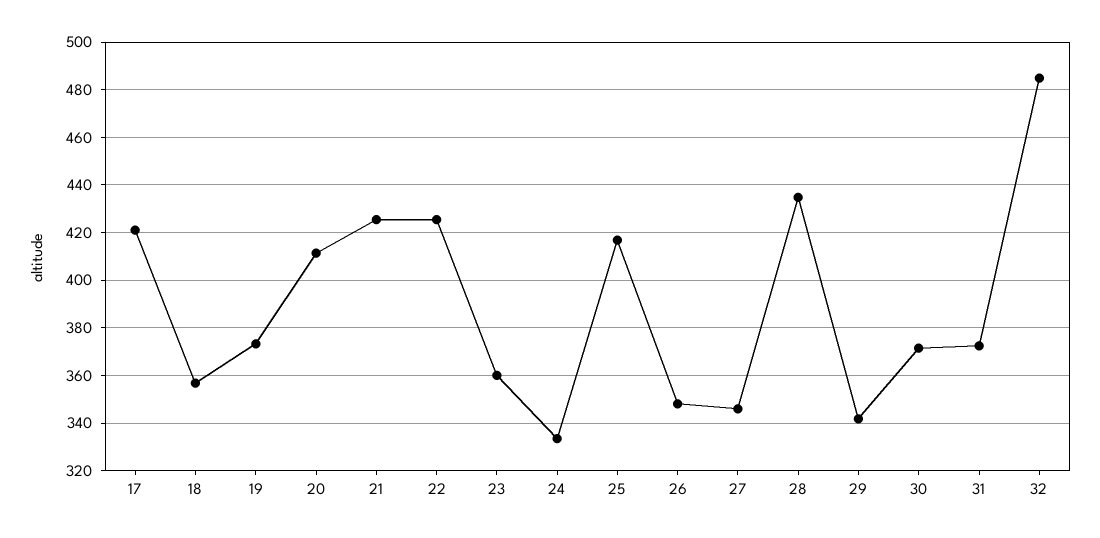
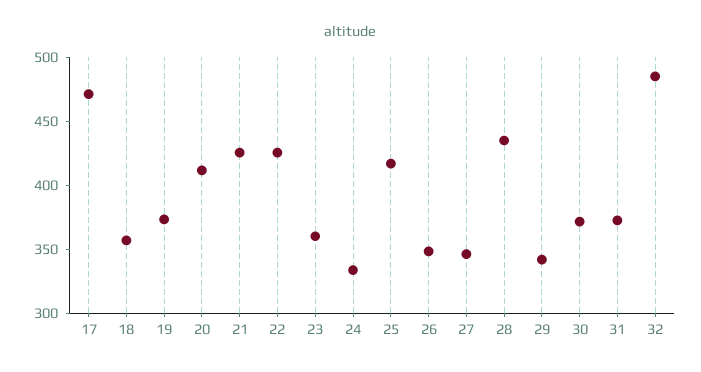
  {
-   "17": 420,
+   "17": 470,
    "18": 355,
    "19": 375,
    "20": 410,
    "21": 425,
    "22": 425,
    "23": 360,
    "24": 335,
    "25": 415,
    "26": 350,
    "27": 345,
    "28": 435,
    "29": 340,
    "30": 370,
    "31": 370,
    "32": 485
  }

